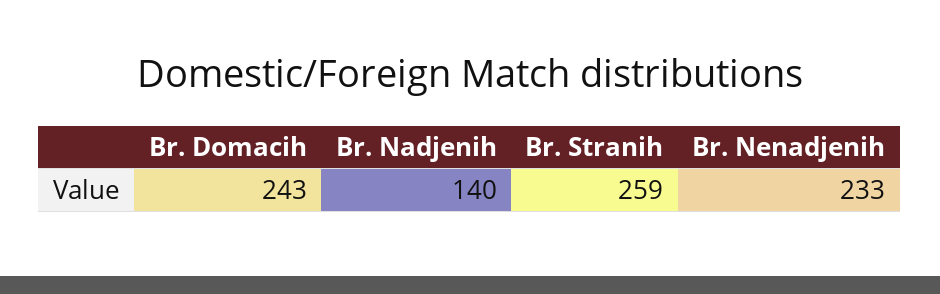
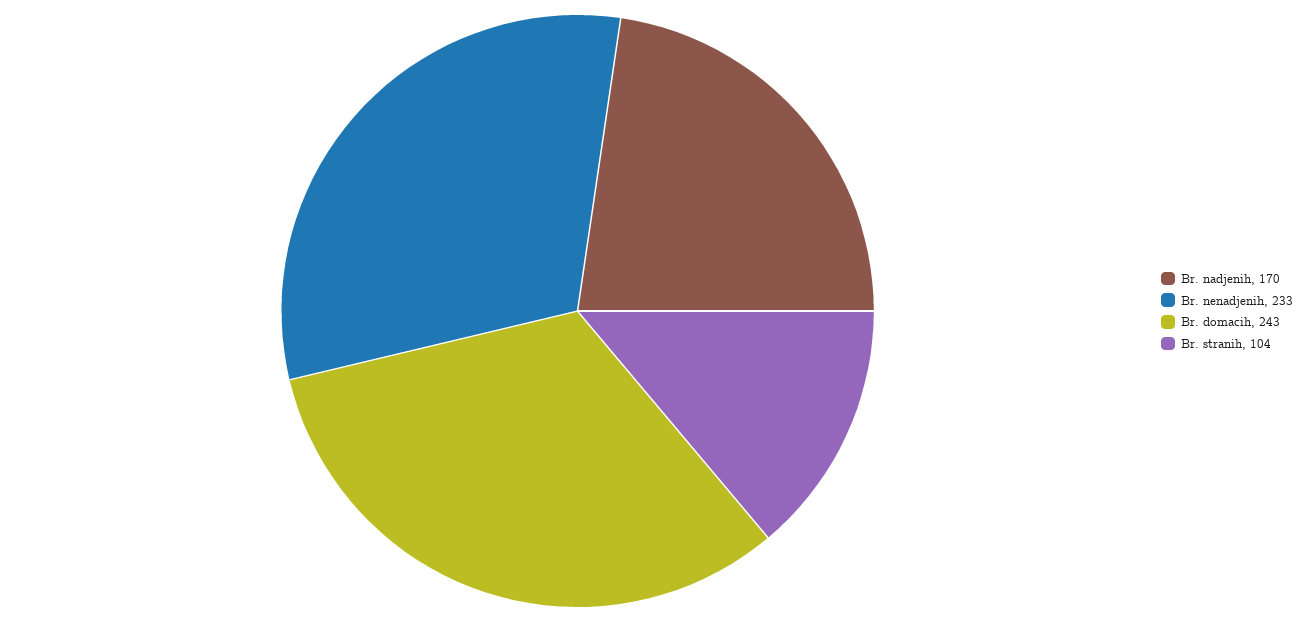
  {
    "Br. Domacih": 243,
-   "Br. Nadjenih": 140,
+   "Br. Nadjenih": 170,
-   "Br. Stranih": 259,
+   "Br. Stranih": 104,
    "Br. Nenadjenih": 233
  }

